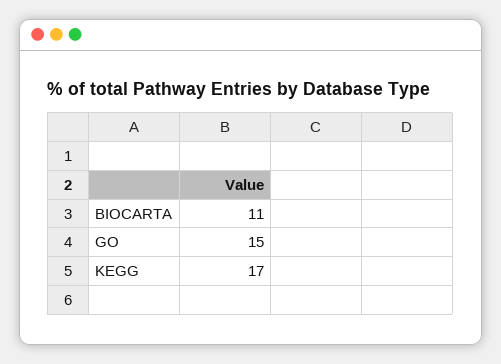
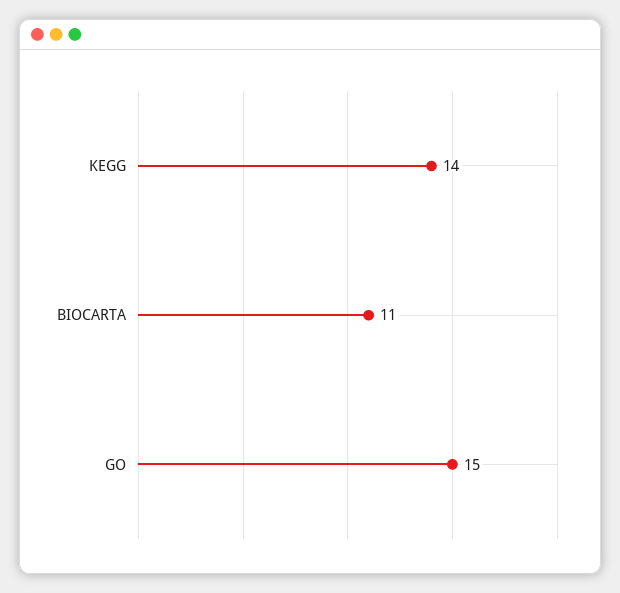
  {
    "BIOCARTA": 11,
    "GO": 15,
-   "KEGG": 17
+   "KEGG": 14
  }

